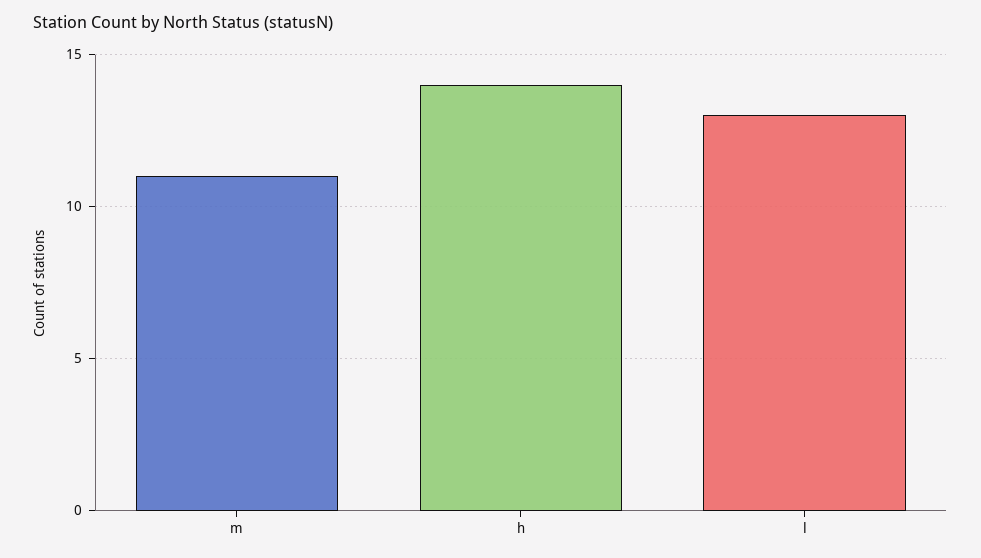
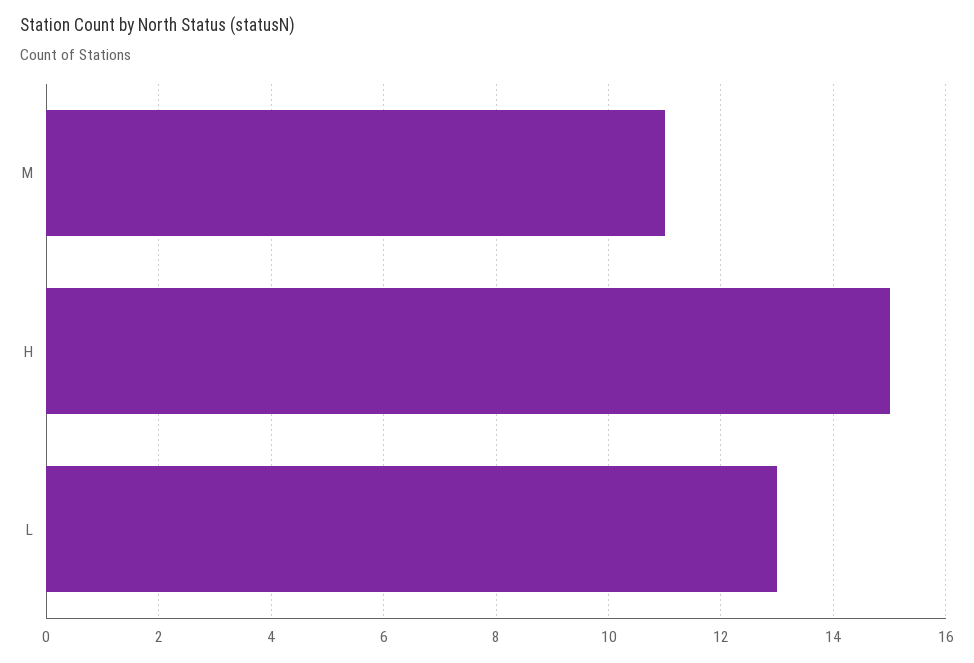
  {
    "m": 11,
-   "h": 14,
+   "h": 15,
    "l": 13
  }

